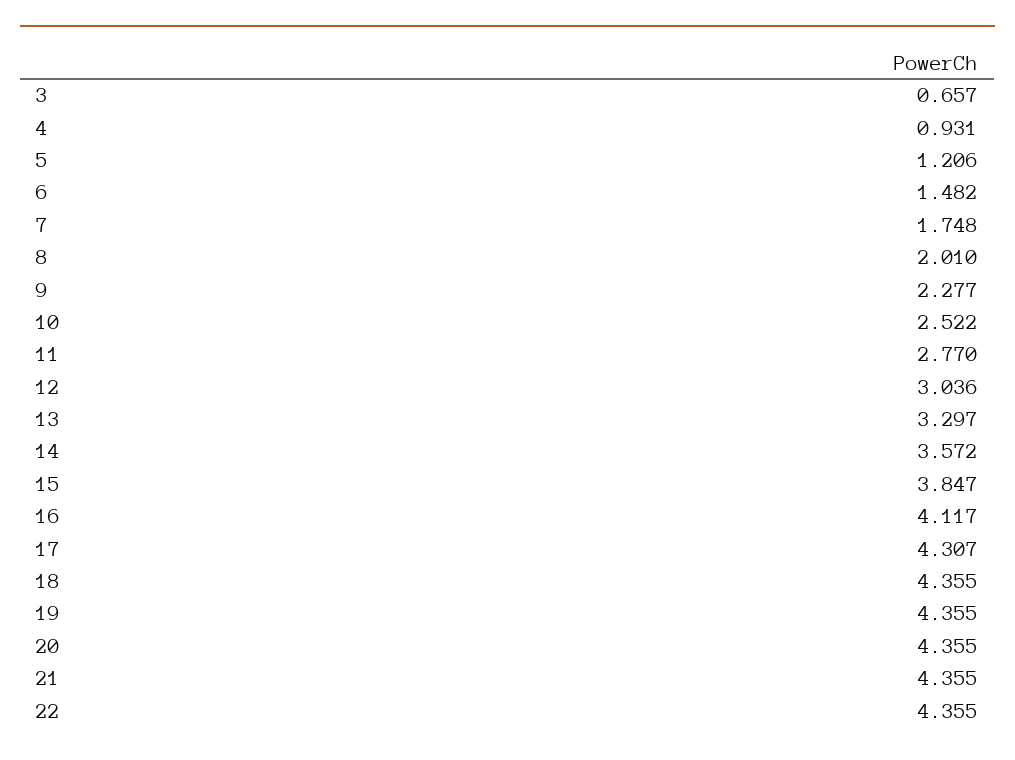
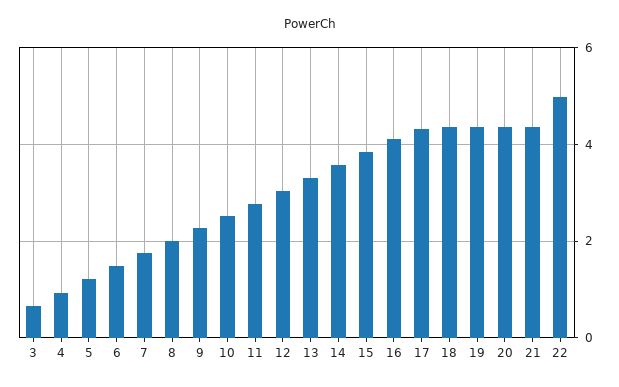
  {
    "3": 0.657,
    "4": 0.931,
    "5": 1.206,
    "6": 1.482,
    "7": 1.748,
    "8": 2.01,
    "9": 2.277,
    "10": 2.522,
    "11": 2.77,
    "12": 3.036,
    "13": 3.297,
    "14": 3.572,
    "15": 3.847,
    "16": 4.117,
    "17": 4.307,
    "18": 4.355,
    "19": 4.355,
    "20": 4.355,
    "21": 4.355,
-   "22": 4.355
+   "22": 5
  }

